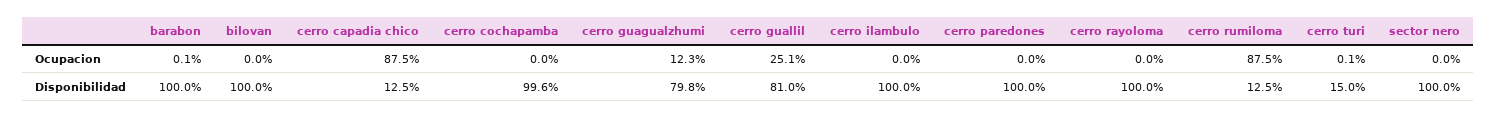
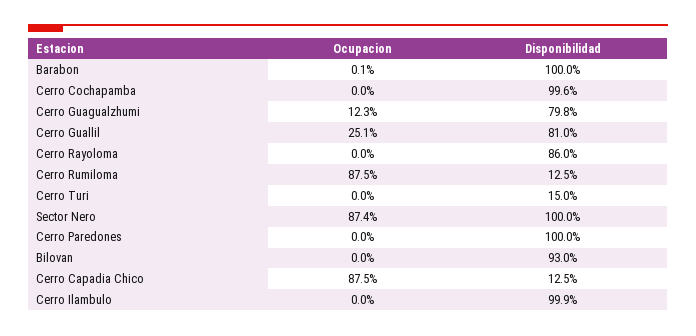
  {
    "barabon": {
      "Ocupacion": 0.1,
      "Disponibilidad": 100
    },
    "bilovan": {
      "Ocupacion": 0,
-     "Disponibilidad": 100
+     "Disponibilidad": 93
    },
    "cerro capadia chico": {
      "Ocupacion": 87.5,
      "Disponibilidad": 12.5
    },
    "cerro cochapamba": {
      "Ocupacion": 0,
      "Disponibilidad": 99.6
    },
    "cerro guagualzhumi": {
      "Ocupacion": 12.3,
      "Disponibilidad": 79.8
    },
    "cerro guallil": {
      "Ocupacion": 25.1,
      "Disponibilidad": 81
    },
    "cerro ilambulo": {
      "Ocupacion": 0,
-     "Disponibilidad": 100
+     "Disponibilidad": 99.9
    },
    "cerro paredones": {
      "Ocupacion": 0,
      "Disponibilidad": 100
    },
    "cerro rayoloma": {
      "Ocupacion": 0,
-     "Disponibilidad": 100
+     "Disponibilidad": 86
    },
    "cerro rumiloma": {
      "Ocupacion": 87.5,
      "Disponibilidad": 12.5
    },
    "cerro turi": {
-     "Ocupacion": 0.1,
+     "Ocupacion": 0,
      "Disponibilidad": 15
    },
    "sector nero": {
-     "Ocupacion": 0,
+     "Ocupacion": 87.4,
      "Disponibilidad": 100
    }
  }

